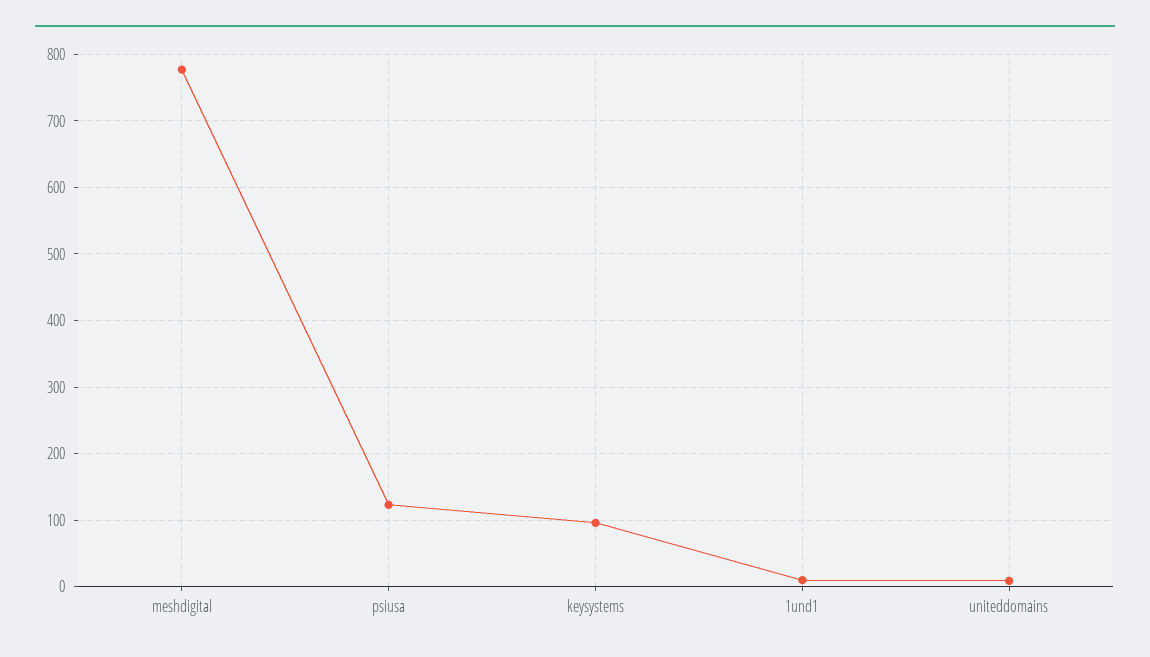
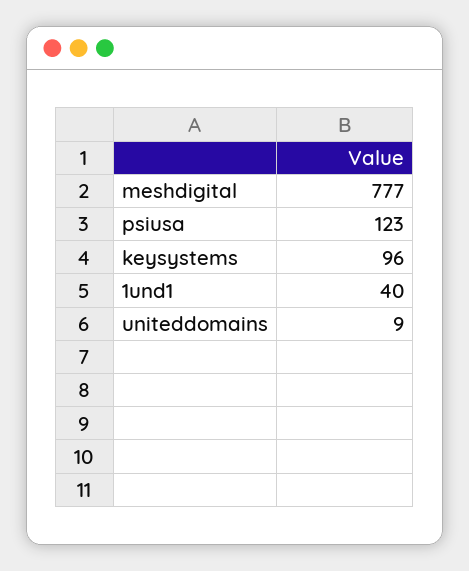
  {
    "meshdigital": 777,
    "psiusa": 123,
    "keysystems": 96,
-   "1und1": 10,
+   "1und1": 40,
    "uniteddomains": 9
  }

